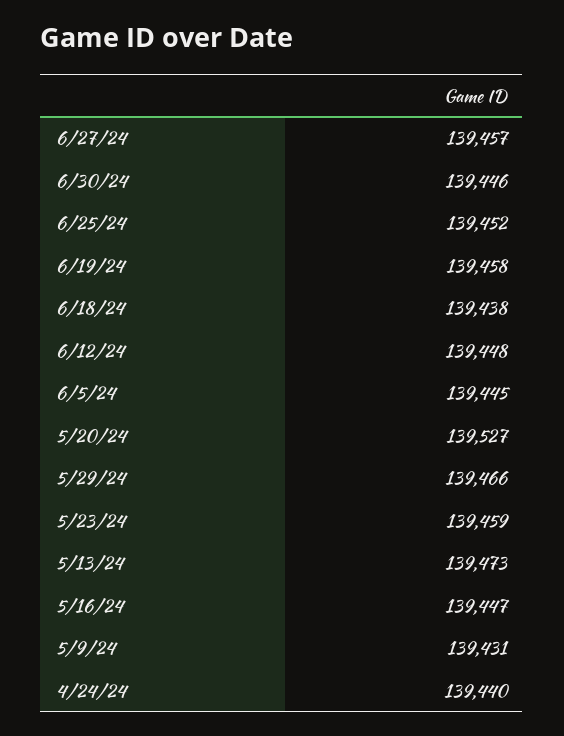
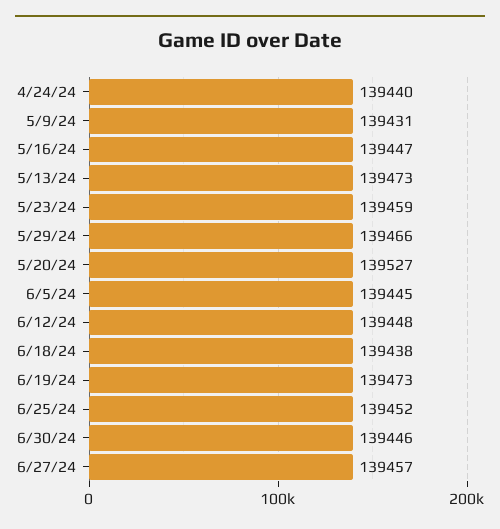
  {
    "6/27/24": 139457,
    "6/30/24": 139446,
    "6/25/24": 139452,
-   "6/19/24": 139458,
+   "6/19/24": 139473,
    "6/18/24": 139438,
    "6/12/24": 139448,
    "6/5/24": 139445,
    "5/20/24": 139527,
    "5/29/24": 139466,
    "5/23/24": 139459,
    "5/13/24": 139473,
    "5/16/24": 139447,
    "5/9/24": 139431,
    "4/24/24": 139440
  }

